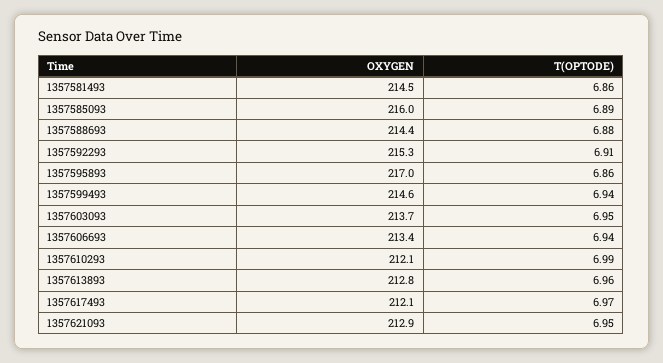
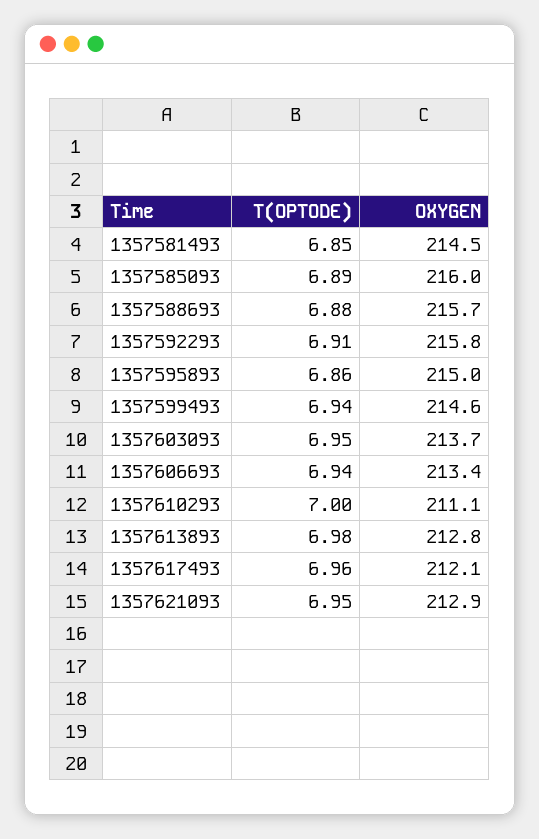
  {
    "OXYGEN": {
      "1357581493": 214.5,
      "1357585093": 216,
-     "1357588693": 214.4,
+     "1357588693": 215.7,
-     "1357592293": 215.3,
+     "1357592293": 215.8,
-     "1357595893": 217,
+     "1357595893": 215,
      "1357599493": 214.6,
      "1357603093": 213.7,
      "1357606693": 213.4,
-     "1357610293": 212.1,
+     "1357610293": 211.1,
      "1357613893": 212.8,
      "1357617493": 212.1,
      "1357621093": 212.9
    },
    "T(OPTODE)": {
-     "1357581493": 6.86,
+     "1357581493": 6.85,
      "1357585093": 6.89,
      "1357588693": 6.88,
      "1357592293": 6.91,
      "1357595893": 6.86,
      "1357599493": 6.94,
      "1357603093": 6.95,
      "1357606693": 6.94,
-     "1357610293": 6.99,
+     "1357610293": 7,
-     "1357613893": 6.96,
+     "1357613893": 6.98,
-     "1357617493": 6.97,
+     "1357617493": 6.96,
      "1357621093": 6.95
    }
  }

